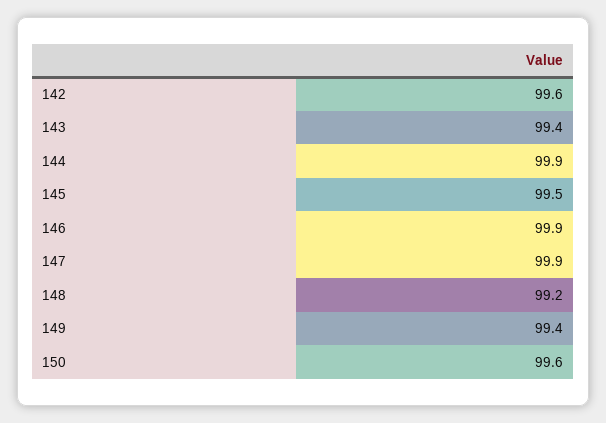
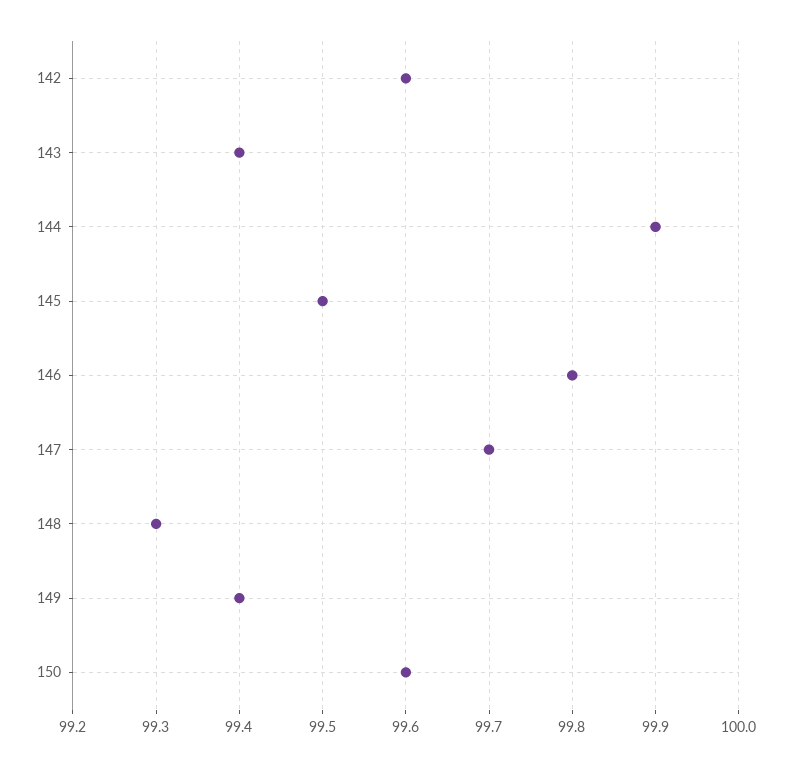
  {
    "142": 99.6,
    "143": 99.4,
    "144": 99.9,
    "145": 99.5,
-   "146": 99.9,
+   "146": 99.8,
-   "147": 99.9,
+   "147": 99.7,
-   "148": 99.2,
+   "148": 99.3,
    "149": 99.4,
    "150": 99.6
  }

